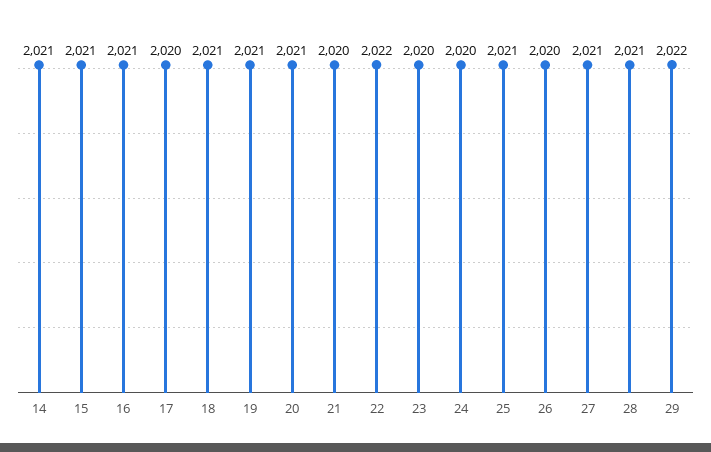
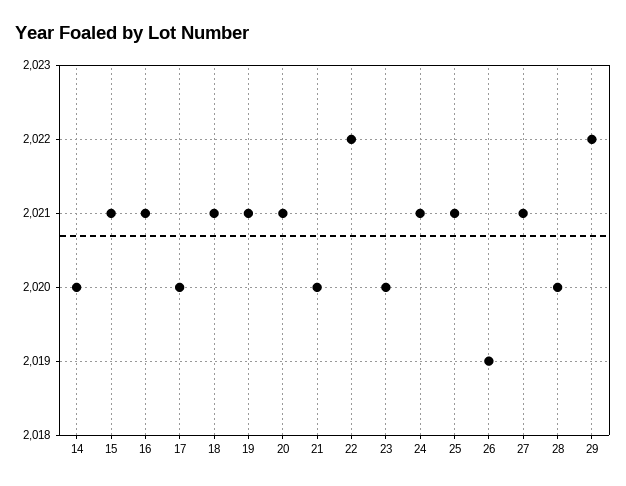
  {
-   "14": 2021,
+   "14": 2020,
    "15": 2021,
    "16": 2021,
    "17": 2020,
    "18": 2021,
    "19": 2021,
    "20": 2021,
    "21": 2020,
    "22": 2022,
    "23": 2020,
-   "24": 2020,
+   "24": 2021,
    "25": 2021,
-   "26": 2020,
+   "26": 2019,
    "27": 2021,
-   "28": 2021,
+   "28": 2020,
    "29": 2022
  }

